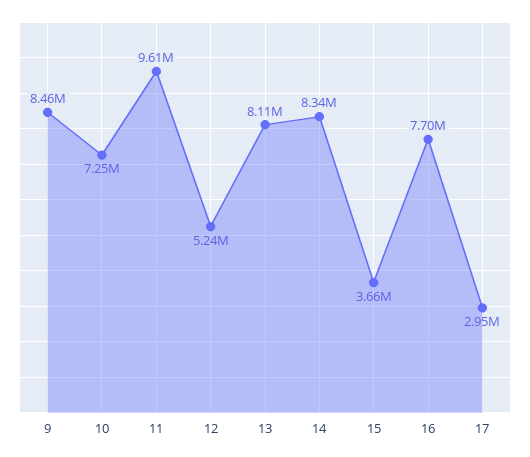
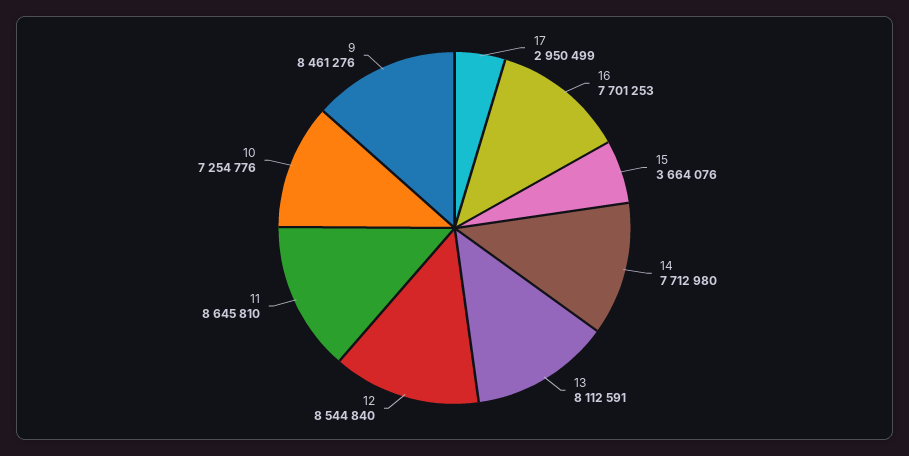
  {
    "9": 8461276,
    "10": 7254776,
-   "11": 9610000,
+   "11": 8645810,
-   "12": 5240000,
+   "12": 8544840,
    "13": 8112591,
-   "14": 8340000,
+   "14": 7712980,
    "15": 3664076,
    "16": 7701253,
    "17": 2950499
  }

